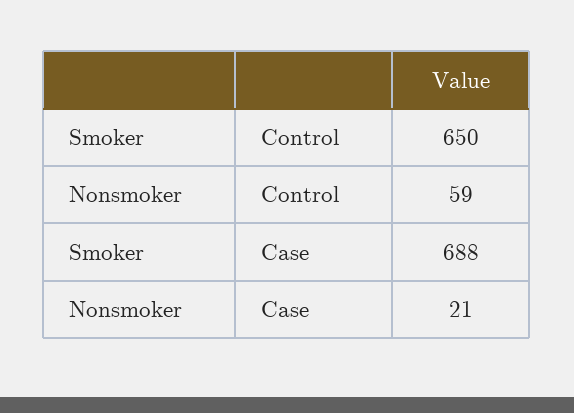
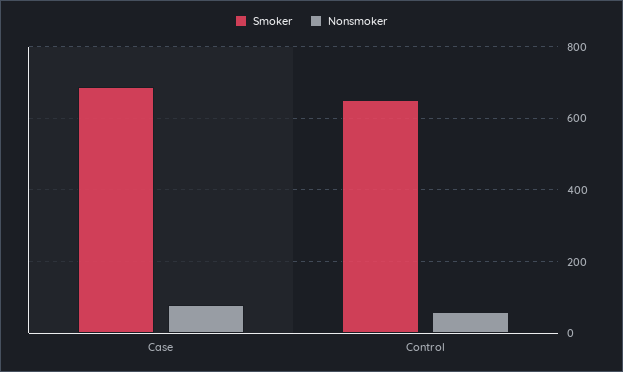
  {
    "Smoker": {
      "Control": 650,
      "Case": 688
    },
    "Nonsmoker": {
      "Control": 59,
-     "Case": 21
+     "Case": 80
    }
  }

